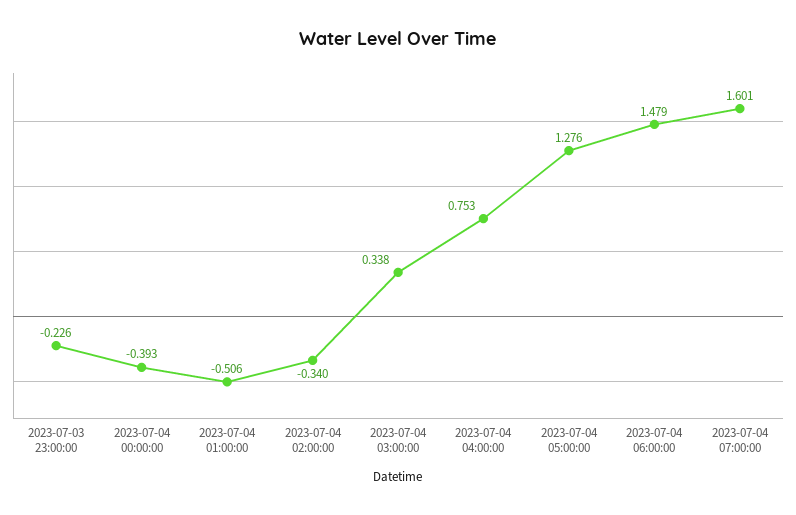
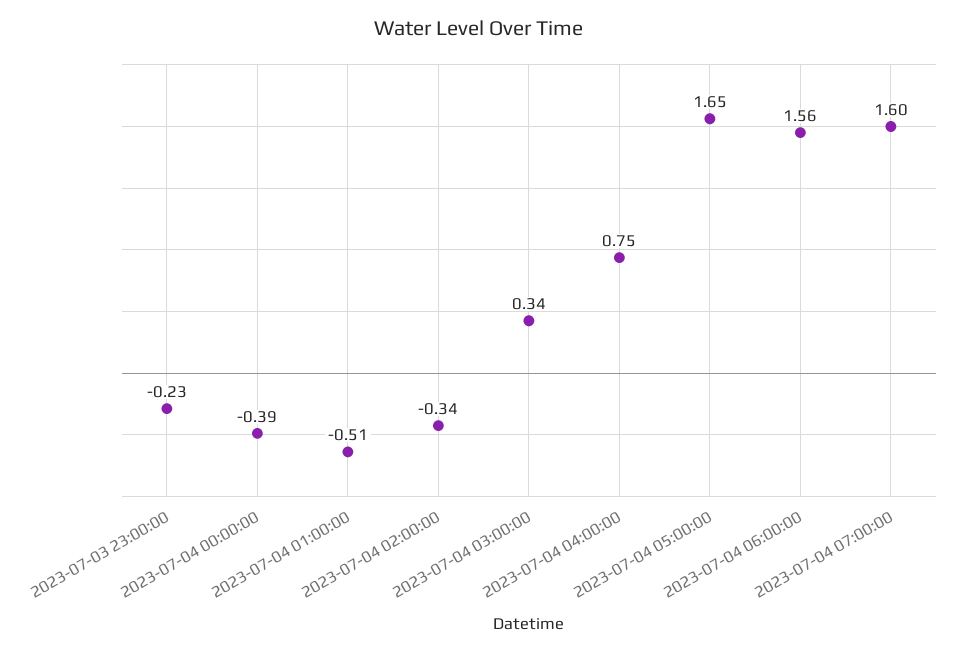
  {
    "2023-07-03 23:00:00": -0.226,
    "2023-07-04 00:00:00": -0.393,
    "2023-07-04 01:00:00": -0.506,
    "2023-07-04 02:00:00": -0.34,
    "2023-07-04 03:00:00": 0.338,
    "2023-07-04 04:00:00": 0.753,
-   "2023-07-04 05:00:00": 1.276,
+   "2023-07-04 05:00:00": 1.65,
-   "2023-07-04 06:00:00": 1.479,
+   "2023-07-04 06:00:00": 1.56,
    "2023-07-04 07:00:00": 1.601
  }

